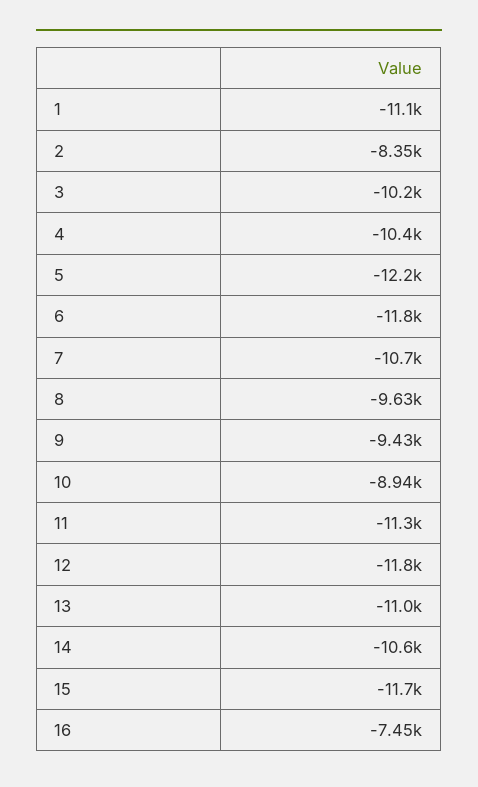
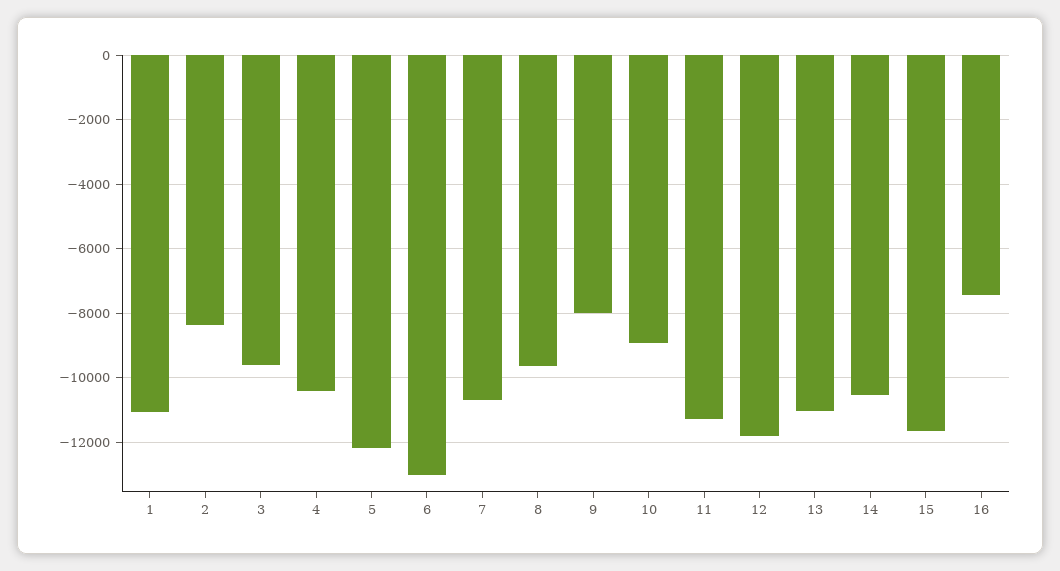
  {
    "1": -11100,
    "2": -8350,
-   "3": -10200,
+   "3": -9600,
    "4": -10400,
    "5": -12200,
-   "6": -11800,
+   "6": -13000,
    "7": -10700,
    "8": -9630,
-   "9": -9430,
+   "9": -8000,
    "10": -8940,
    "11": -11300,
    "12": -11800,
    "13": -11000,
    "14": -10600,
    "15": -11700,
    "16": -7450
  }

